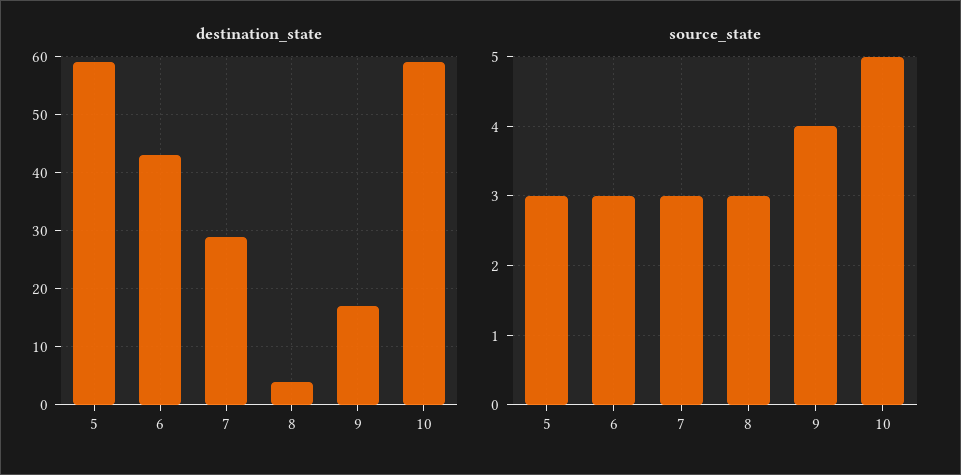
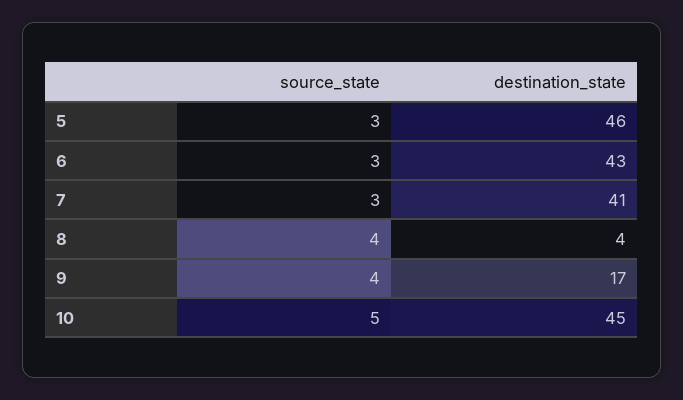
  {
    "destination_state": {
-     "5": 60,
+     "5": 46,
      "6": 43,
-     "7": 30,
+     "7": 41,
      "8": 4,
      "9": 17,
-     "10": 60
+     "10": 45
    },
    "source_state": {
      "5": 3,
      "6": 3,
      "7": 3,
-     "8": 3,
+     "8": 4,
      "9": 4,
      "10": 5
    }
  }

